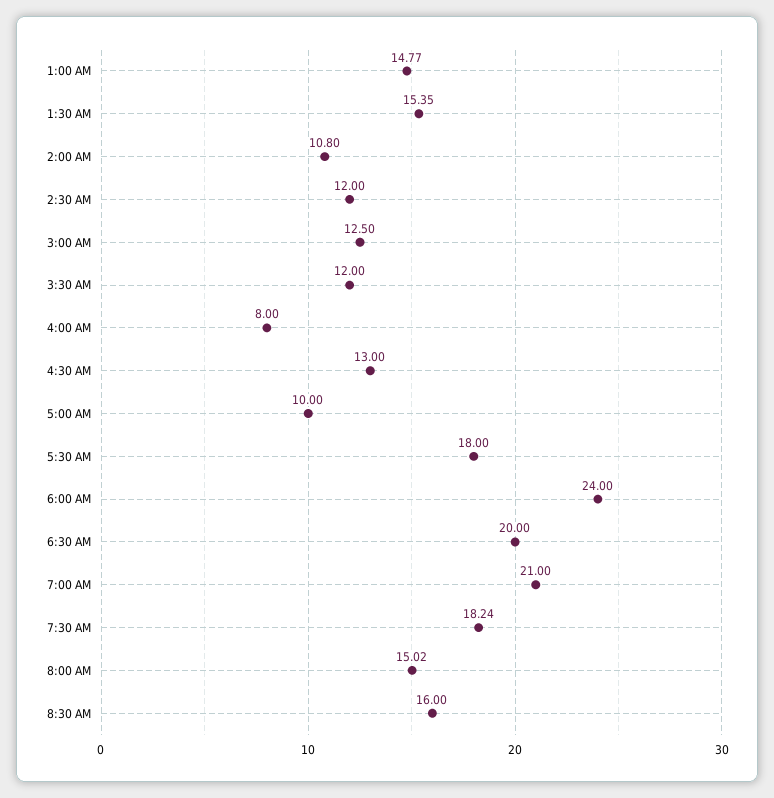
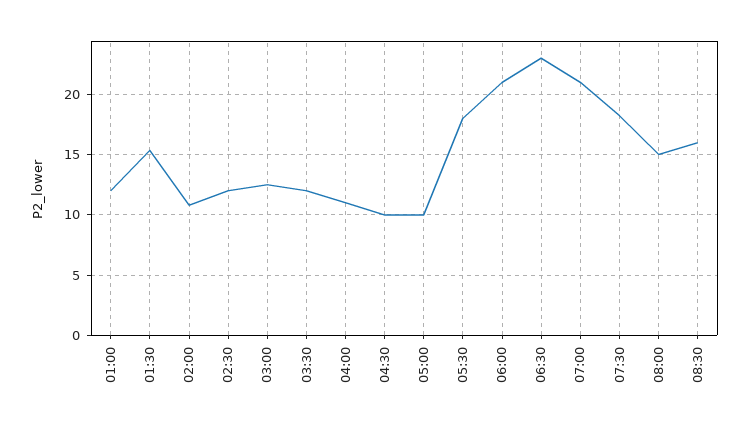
  {
-   "1:00 AM": 14.77,
+   "1:00 AM": 12,
    "1:30 AM": 15.35,
    "2:00 AM": 10.8,
    "2:30 AM": 12,
    "3:00 AM": 12.5,
    "3:30 AM": 12,
-   "4:00 AM": 8,
+   "4:00 AM": 11,
-   "4:30 AM": 13,
+   "4:30 AM": 10,
    "5:00 AM": 10,
    "5:30 AM": 18,
-   "6:00 AM": 24,
+   "6:00 AM": 21,
-   "6:30 AM": 20,
+   "6:30 AM": 23,
    "7:00 AM": 21,
    "7:30 AM": 18.24,
    "8:00 AM": 15.02,
    "8:30 AM": 16
  }

